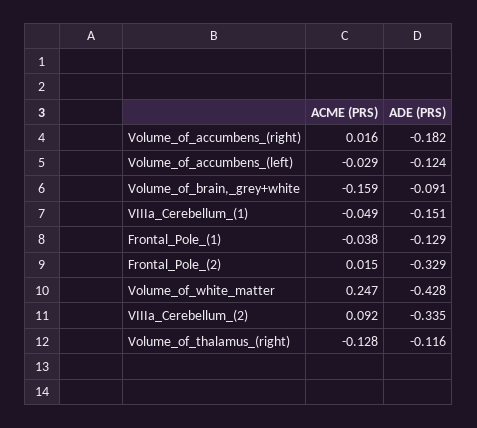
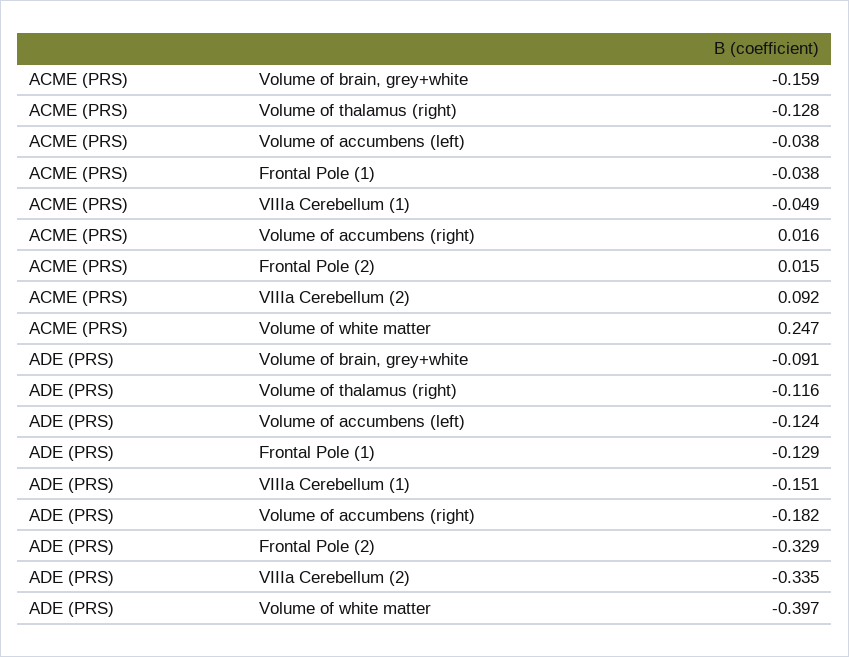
  {
    "ACME (PRS)": {
      "Volume_of_accumbens_(right)": 0.016,
-     "Volume_of_accumbens_(left)": -0.029,
+     "Volume_of_accumbens_(left)": -0.038,
      "Volume_of_brain,_grey+white": -0.159,
      "VIIIa_Cerebellum_(1)": -0.049,
      "Frontal_Pole_(1)": -0.038,
      "Frontal_Pole_(2)": 0.015,
      "Volume_of_white_matter": 0.247,
      "VIIIa_Cerebellum_(2)": 0.092,
      "Volume_of_thalamus_(right)": -0.128
    },
    "ADE (PRS)": {
      "Volume_of_accumbens_(right)": -0.182,
      "Volume_of_accumbens_(left)": -0.124,
      "Volume_of_brain,_grey+white": -0.091,
      "VIIIa_Cerebellum_(1)": -0.151,
      "Frontal_Pole_(1)": -0.129,
      "Frontal_Pole_(2)": -0.329,
-     "Volume_of_white_matter": -0.428,
+     "Volume_of_white_matter": -0.397,
      "VIIIa_Cerebellum_(2)": -0.335,
      "Volume_of_thalamus_(right)": -0.116
    }
  }

